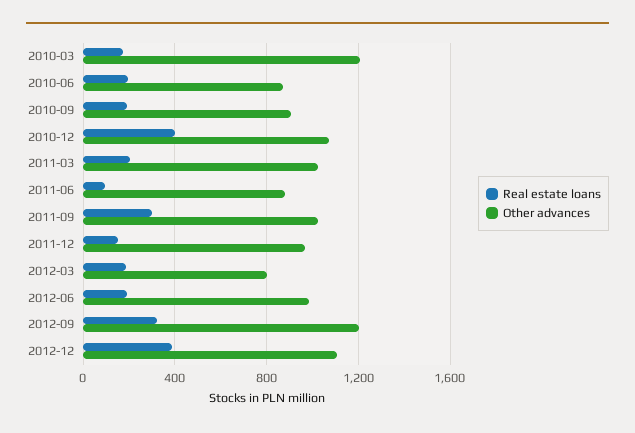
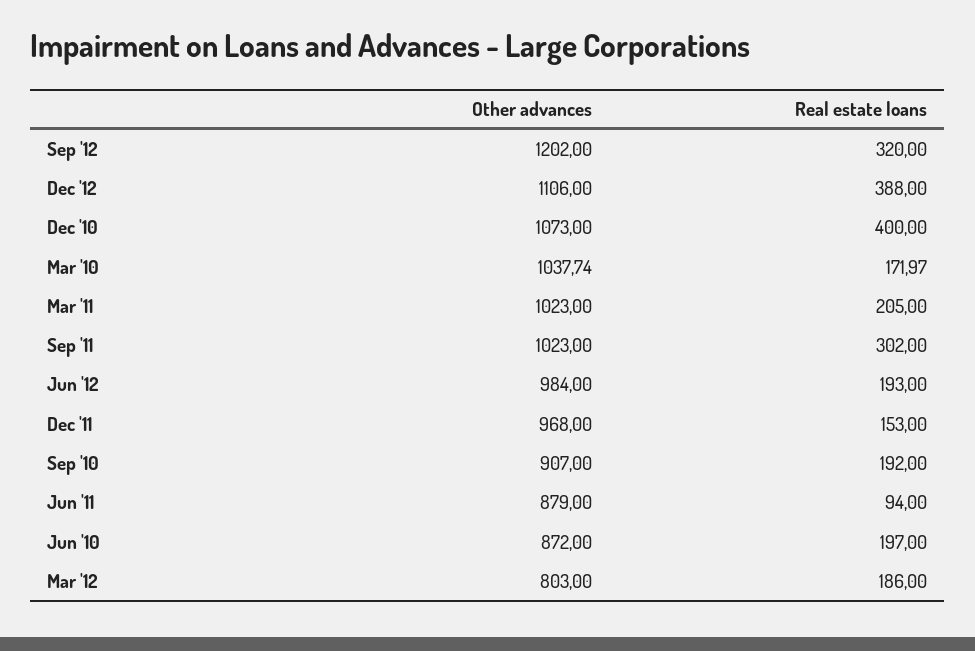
  {
    "Real estate loans": {
      "2010-03": 171.97,
      "2010-06": 197,
      "2010-09": 192,
      "2010-12": 400,
      "2011-03": 205,
      "2011-06": 94,
      "2011-09": 302,
      "2011-12": 153,
      "2012-03": 186,
      "2012-06": 193,
      "2012-09": 320,
      "2012-12": 388
    },
    "Other advances": {
-     "2010-03": 1200,
+     "2010-03": 1037.74,
      "2010-06": 872,
      "2010-09": 907,
      "2010-12": 1073,
      "2011-03": 1023,
      "2011-06": 879,
      "2011-09": 1023,
      "2011-12": 968,
      "2012-03": 803,
      "2012-06": 984,
      "2012-09": 1202,
      "2012-12": 1106
    }
  }

